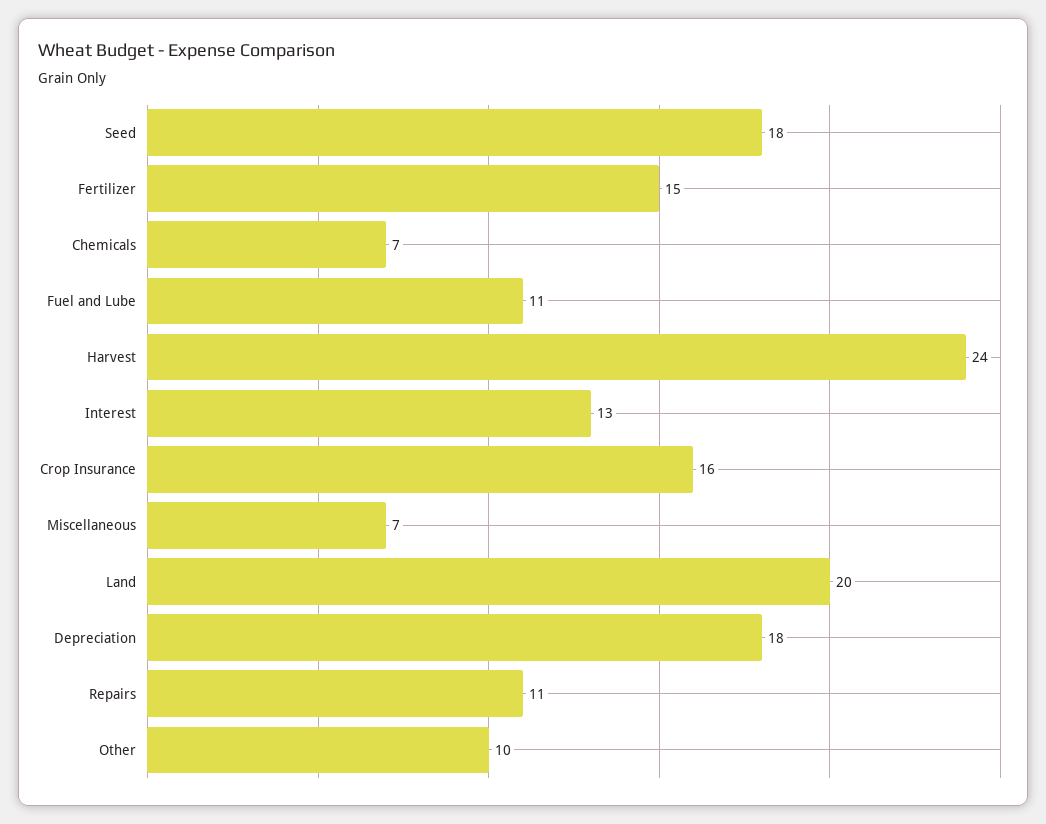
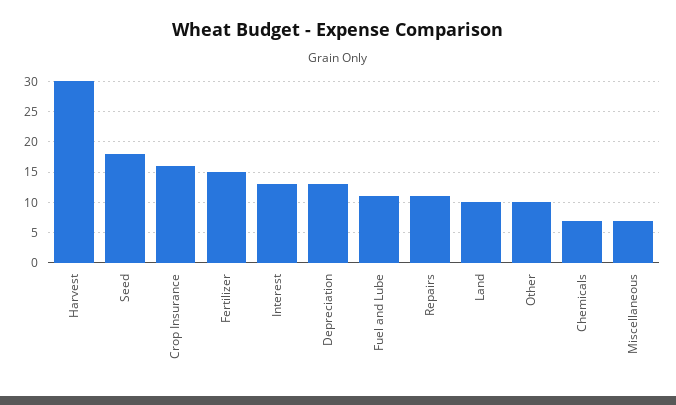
  {
    "Seed": 18,
    "Fertilizer": 15,
    "Chemicals": 7,
    "Fuel and Lube": 11,
-   "Harvest": 24,
+   "Harvest": 30,
    "Interest": 13,
    "Crop Insurance": 16,
    "Miscellaneous": 7,
-   "Land": 20,
+   "Land": 10,
-   "Depreciation": 18,
+   "Depreciation": 13,
    "Repairs": 11,
    "Other": 10
  }

